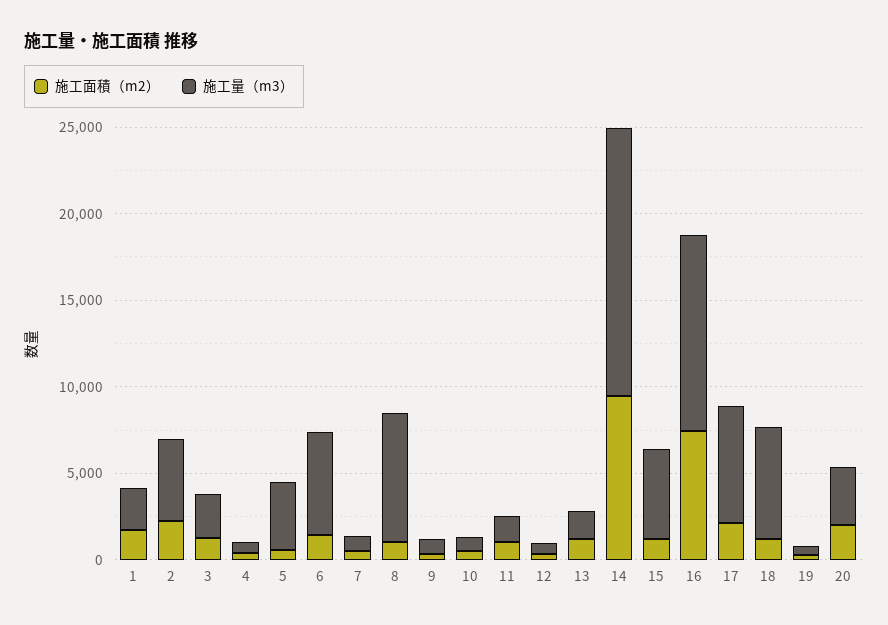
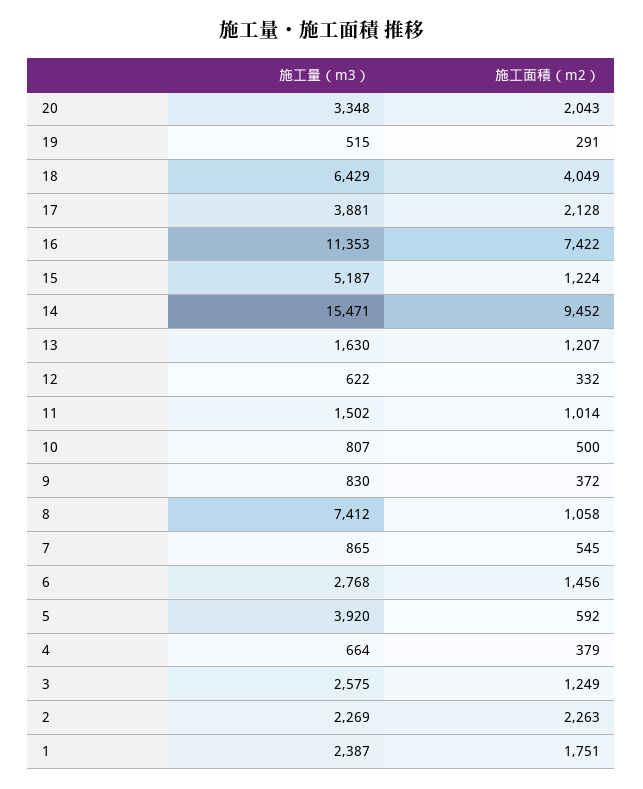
  {
    "施工面積（m2）": {
      "1": 1751,
      "2": 2263,
      "3": 1249,
      "4": 379,
      "5": 592,
      "6": 1456,
      "7": 545,
      "8": 1058,
      "9": 372,
      "10": 500,
      "11": 1014,
      "12": 332,
      "13": 1207,
      "14": 9452,
      "15": 1224,
      "16": 7422,
      "17": 2128,
-     "18": 1000,
+     "18": 4049,
      "19": 291,
      "20": 2043
    },
    "施工量（m3）": {
      "1": 2387,
-     "2": 5000,
+     "2": 2269,
      "3": 2575,
      "4": 664,
      "5": 3920,
-     "6": 6000,
+     "6": 2768,
      "7": 865,
      "8": 7412,
      "9": 830,
      "10": 807,
      "11": 1502,
      "12": 622,
      "13": 1630,
      "14": 15471,
      "15": 5187,
      "16": 11353,
-     "17": 7000,
+     "17": 3881,
      "18": 6429,
      "19": 515,
      "20": 3348
    }
  }

